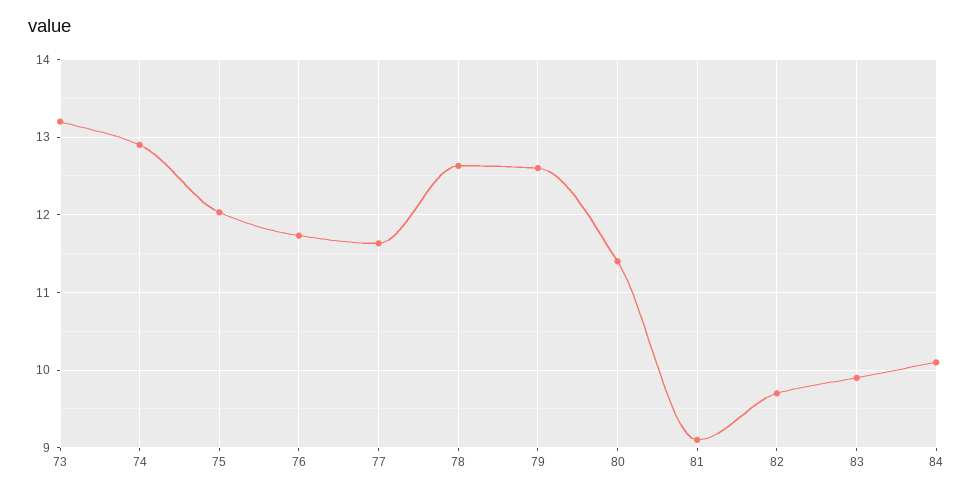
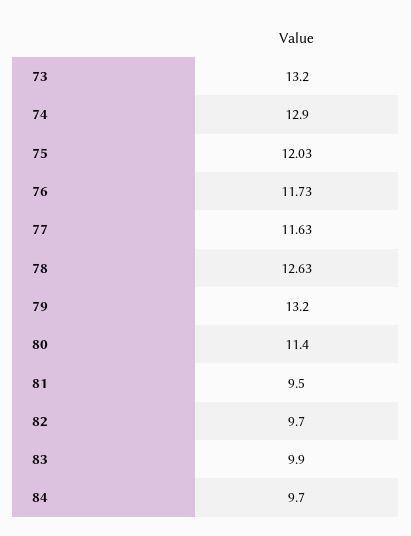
  {
    "73": 13.2,
    "74": 12.9,
    "75": 12.03,
    "76": 11.73,
    "77": 11.63,
    "78": 12.63,
-   "79": 12.6,
+   "79": 13.2,
    "80": 11.4,
-   "81": 9.1,
+   "81": 9.5,
    "82": 9.7,
    "83": 9.9,
-   "84": 10.1
+   "84": 9.7
  }

